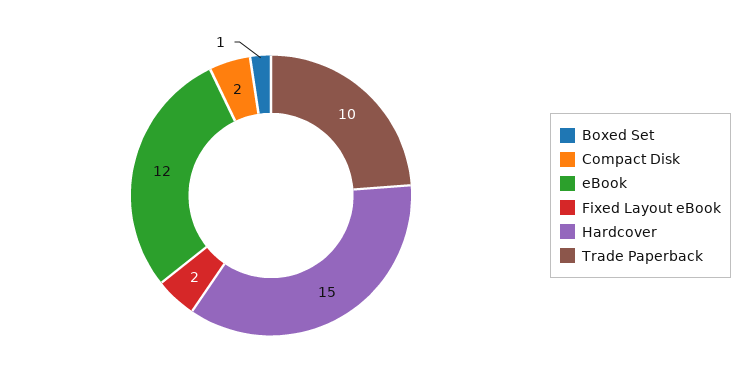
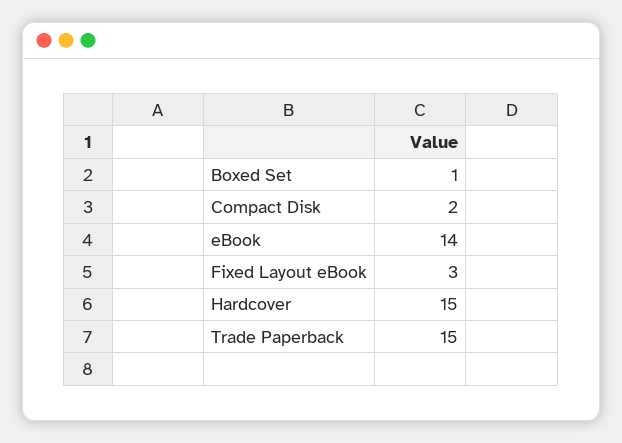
  {
    "Boxed Set": 1,
    "Compact Disk": 2,
-   "eBook": 12,
+   "eBook": 14,
-   "Fixed Layout eBook": 2,
+   "Fixed Layout eBook": 3,
    "Hardcover": 15,
-   "Trade Paperback": 10
+   "Trade Paperback": 15
  }

